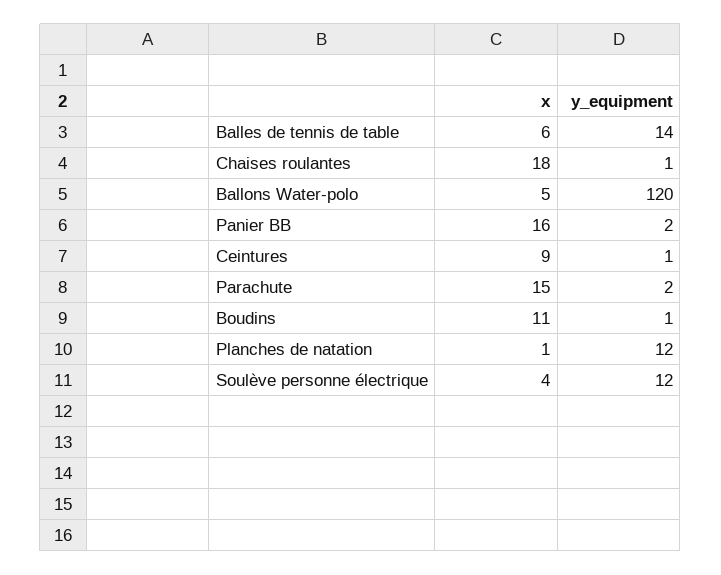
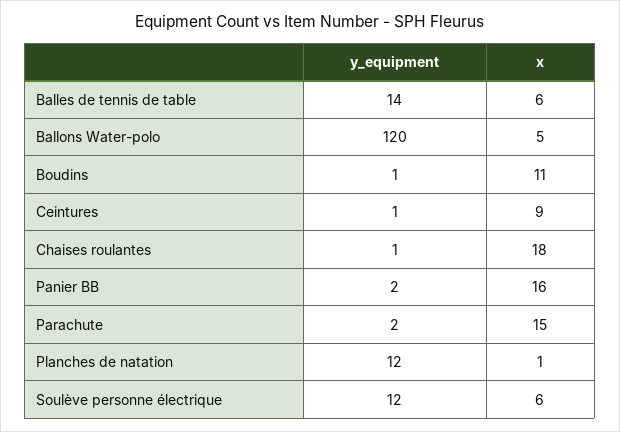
  {
    "x": {
      "Balles de tennis de table": 6,
      "Chaises roulantes": 18,
      "Ballons Water-polo": 5,
      "Panier BB": 16,
      "Ceintures": 9,
      "Parachute": 15,
      "Boudins": 11,
      "Planches de natation": 1,
-     "Soulève personne électrique": 4
+     "Soulève personne électrique": 6
    },
    "y_equipment": {
      "Balles de tennis de table": 14,
      "Chaises roulantes": 1,
      "Ballons Water-polo": 120,
      "Panier BB": 2,
      "Ceintures": 1,
      "Parachute": 2,
      "Boudins": 1,
      "Planches de natation": 12,
      "Soulève personne électrique": 12
    }
  }

